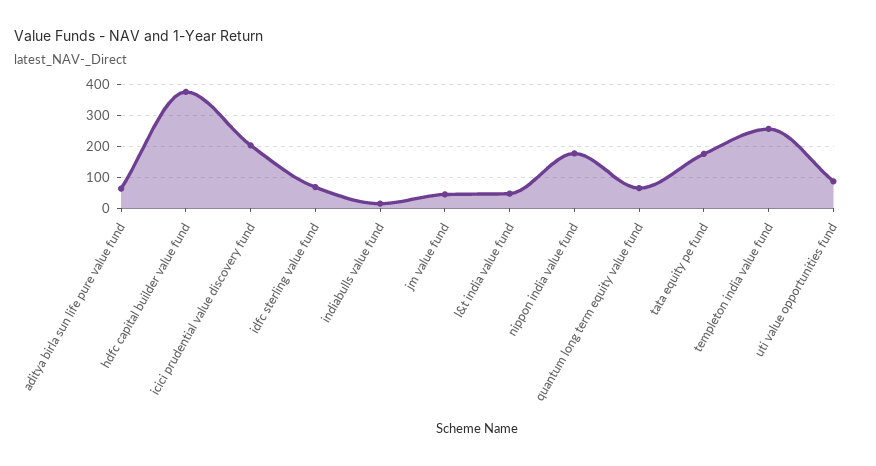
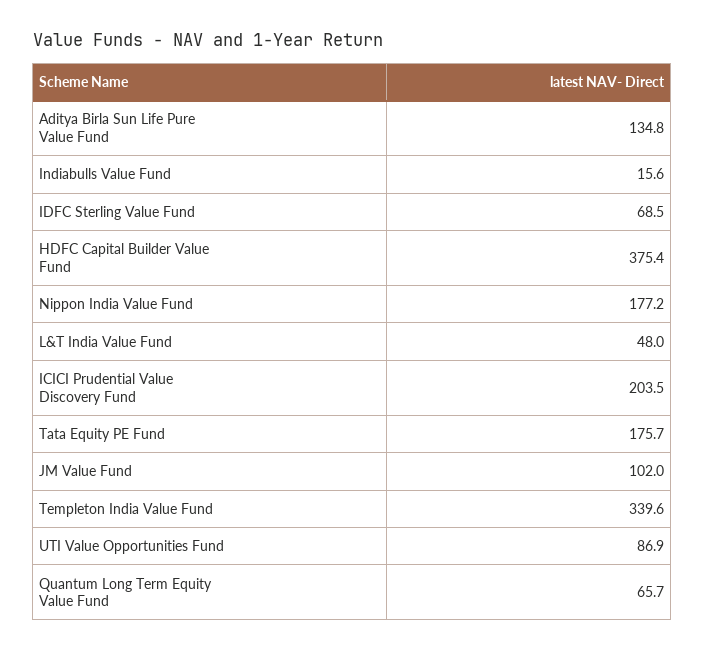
  {
-   "aditya birla sun life pure value fund": 60,
+   "aditya birla sun life pure value fund": 134.8,
    "hdfc capital builder value fund": 375.4,
    "icici prudential value discovery fund": 203.5,
    "idfc sterling value fund": 68.5,
    "indiabulls value fund": 15.6,
-   "jm value fund": 40,
+   "jm value fund": 102,
    "l&t india value fund": 48,
    "nippon india value fund": 177.2,
    "quantum long term equity value fund": 65.7,
    "tata equity pe fund": 175.7,
-   "templeton india value fund": 260,
+   "templeton india value fund": 339.6,
    "uti value opportunities fund": 86.9
  }

